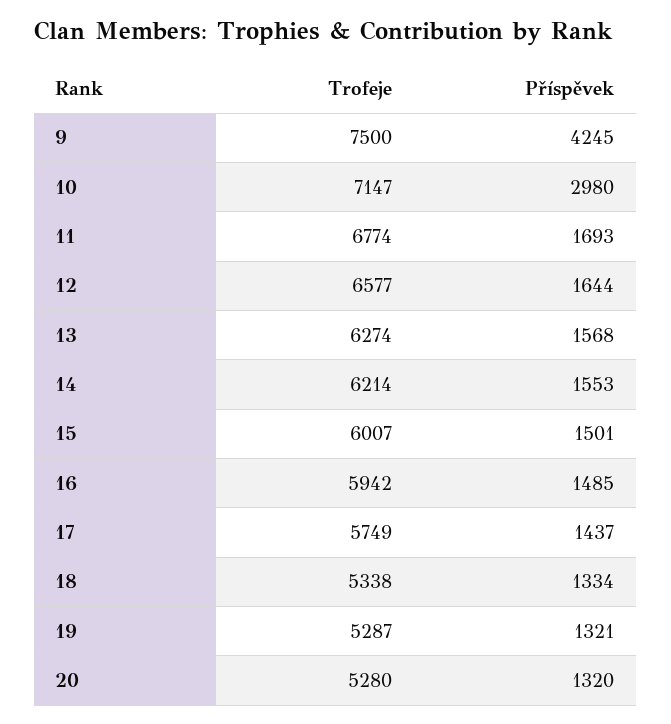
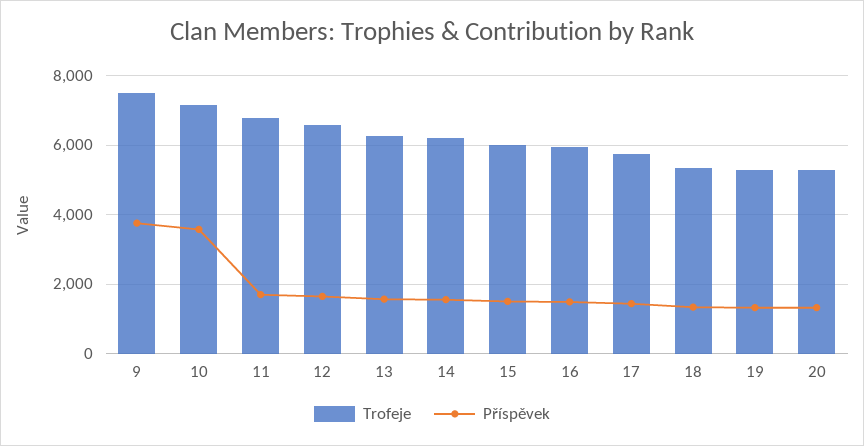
  {
    "Trofeje": {
      "9": 7500,
      "10": 7147,
      "11": 6774,
      "12": 6577,
      "13": 6274,
      "14": 6214,
      "15": 6007,
      "16": 5942,
      "17": 5749,
      "18": 5338,
      "19": 5287,
      "20": 5280
    },
    "Příspěvek": {
-     "9": 4245,
+     "9": 3800,
-     "10": 2980,
+     "10": 3600,
      "11": 1693,
      "12": 1644,
      "13": 1568,
      "14": 1553,
      "15": 1501,
      "16": 1485,
      "17": 1437,
      "18": 1334,
      "19": 1321,
      "20": 1320
    }
  }

